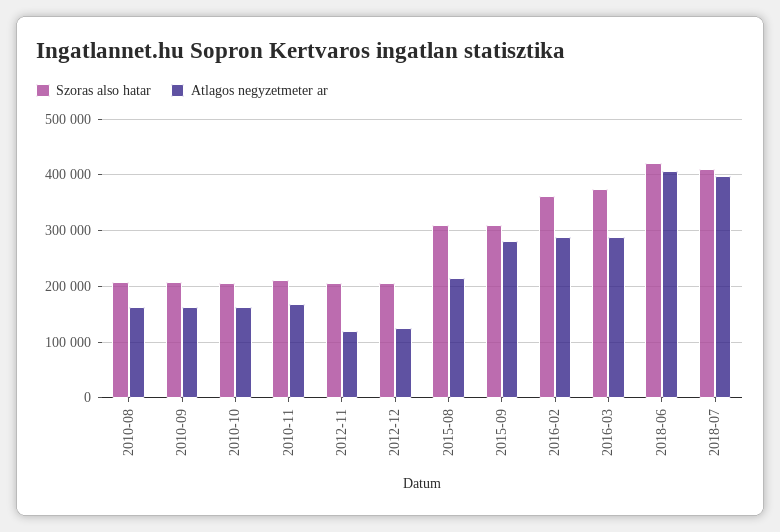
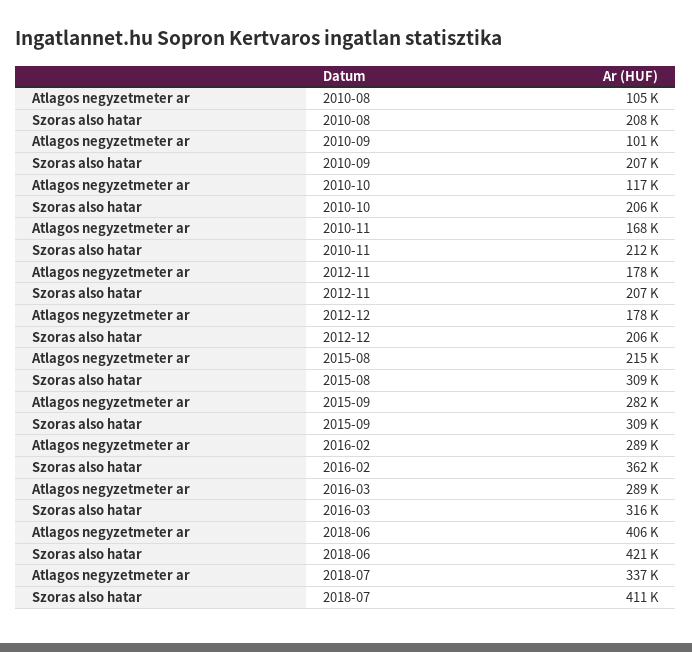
  {
    "Szoras also hatar": {
      "2010-08": 208000,
      "2010-09": 207000,
      "2010-10": 206000,
      "2010-11": 212000,
      "2012-11": 207000,
      "2012-12": 206000,
      "2015-08": 309000,
      "2015-09": 309000,
      "2016-02": 362000,
-     "2016-03": 380000,
+     "2016-03": 316000,
      "2018-06": 421000,
      "2018-07": 411000
    },
    "Atlagos negyzetmeter ar": {
-     "2010-08": 160000,
+     "2010-08": 105000,
-     "2010-09": 160000,
+     "2010-09": 101000,
-     "2010-10": 160000,
+     "2010-10": 117000,
      "2010-11": 168000,
-     "2012-11": 120000,
+     "2012-11": 178000,
-     "2012-12": 120000,
+     "2012-12": 178000,
      "2015-08": 215000,
      "2015-09": 282000,
      "2016-02": 289000,
      "2016-03": 289000,
      "2018-06": 406000,
-     "2018-07": 400000
+     "2018-07": 337000
    }
  }

